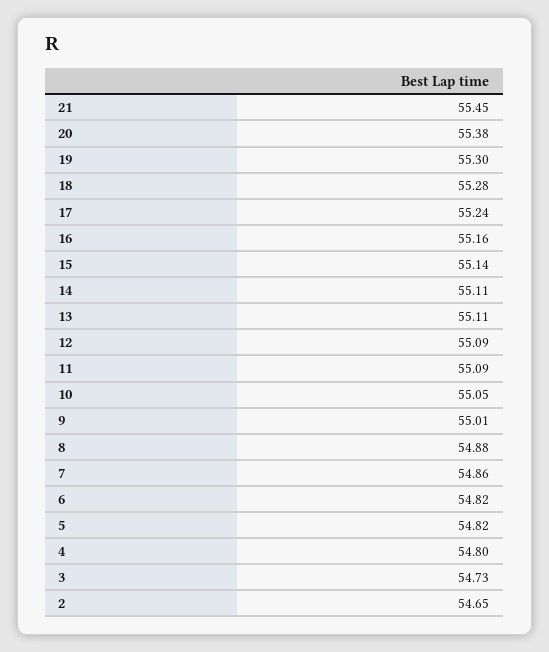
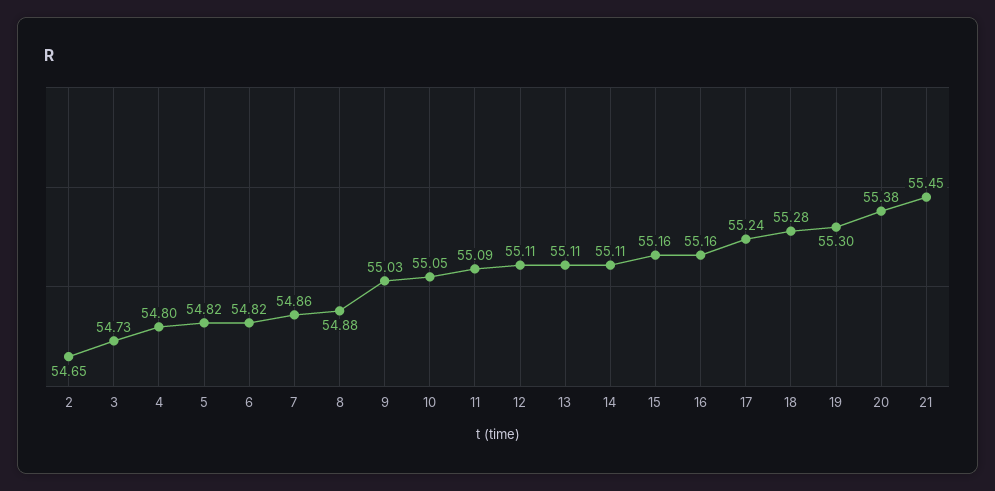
  {
    "21": 55.45,
    "20": 55.38,
    "19": 55.3,
    "18": 55.28,
    "17": 55.24,
    "16": 55.16,
-   "15": 55.14,
+   "15": 55.16,
    "14": 55.11,
    "13": 55.11,
-   "12": 55.09,
+   "12": 55.11,
    "11": 55.09,
    "10": 55.05,
-   "9": 55.01,
+   "9": 55.03,
    "8": 54.88,
    "7": 54.86,
    "6": 54.82,
    "5": 54.82,
    "4": 54.8,
    "3": 54.73,
    "2": 54.65
  }

